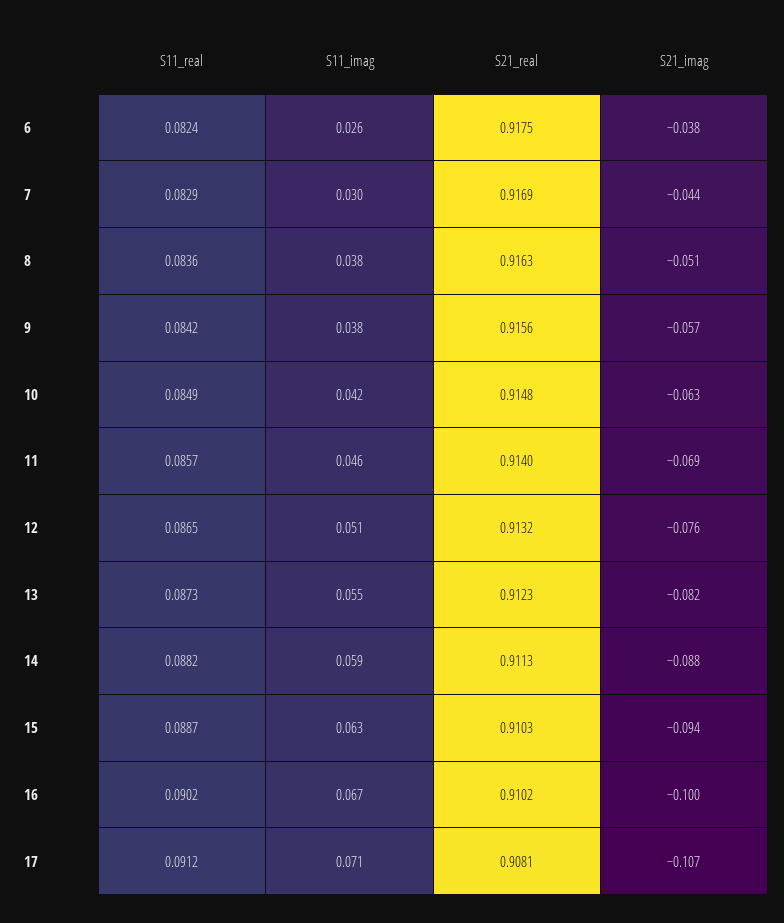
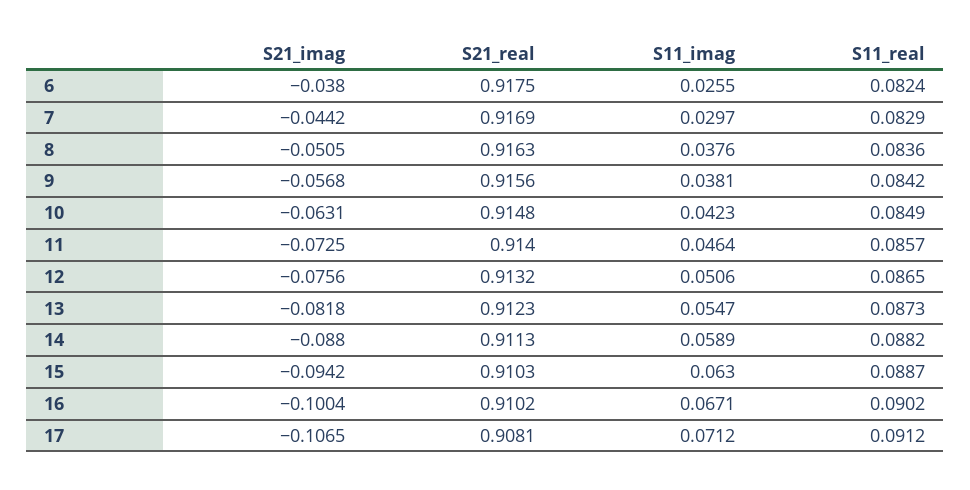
  {
    "S11_real": {
      "6": 0.0824,
      "7": 0.0829,
      "8": 0.0836,
      "9": 0.0842,
      "10": 0.0849,
      "11": 0.0857,
      "12": 0.0865,
      "13": 0.0873,
      "14": 0.0882,
      "15": 0.0887,
      "16": 0.0902,
      "17": 0.0912
    },
    "S11_imag": {
      "6": 0.0255,
      "7": 0.0297,
      "8": 0.0376,
      "9": 0.0381,
      "10": 0.0423,
      "11": 0.0464,
      "12": 0.0506,
      "13": 0.0547,
      "14": 0.0589,
      "15": 0.063,
      "16": 0.0671,
      "17": 0.0712
    },
    "S21_real": {
      "6": 0.9175,
      "7": 0.9169,
      "8": 0.9163,
      "9": 0.9156,
      "10": 0.9148,
      "11": 0.914,
      "12": 0.9132,
      "13": 0.9123,
      "14": 0.9113,
      "15": 0.9103,
      "16": 0.9102,
      "17": 0.9081
    },
    "S21_imag": {
      "6": -0.038,
      "7": -0.0442,
      "8": -0.0505,
      "9": -0.0568,
      "10": -0.0631,
-     "11": -0.069,
+     "11": -0.0725,
      "12": -0.0756,
      "13": -0.0818,
      "14": -0.088,
      "15": -0.0942,
      "16": -0.1004,
      "17": -0.1065
    }
  }

